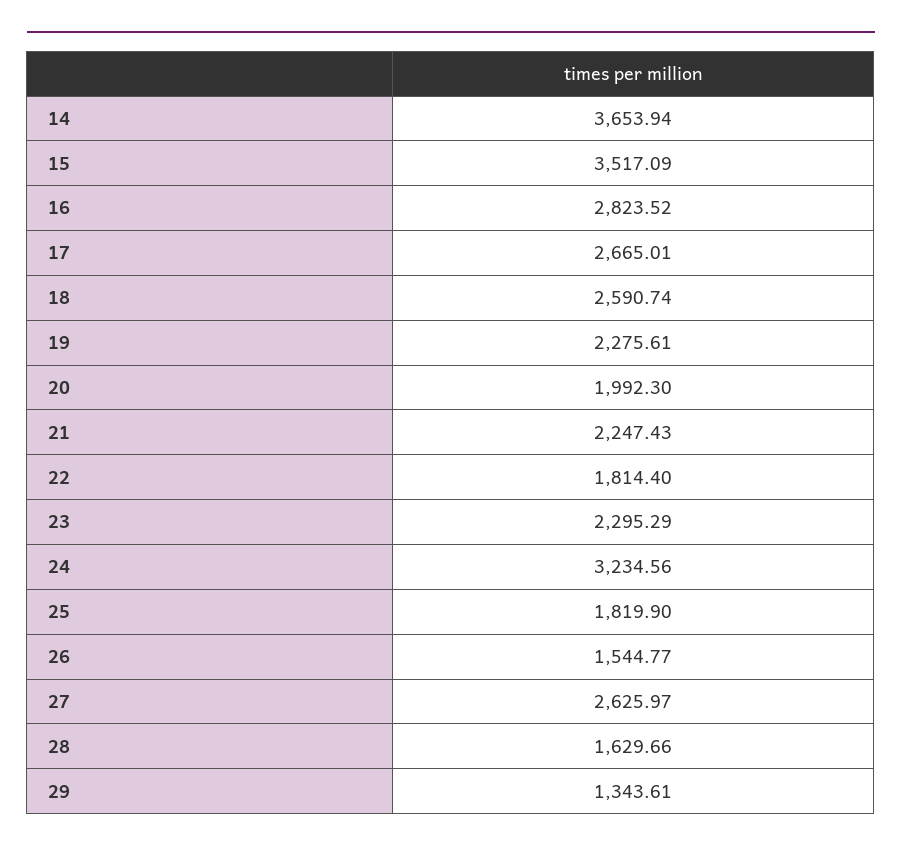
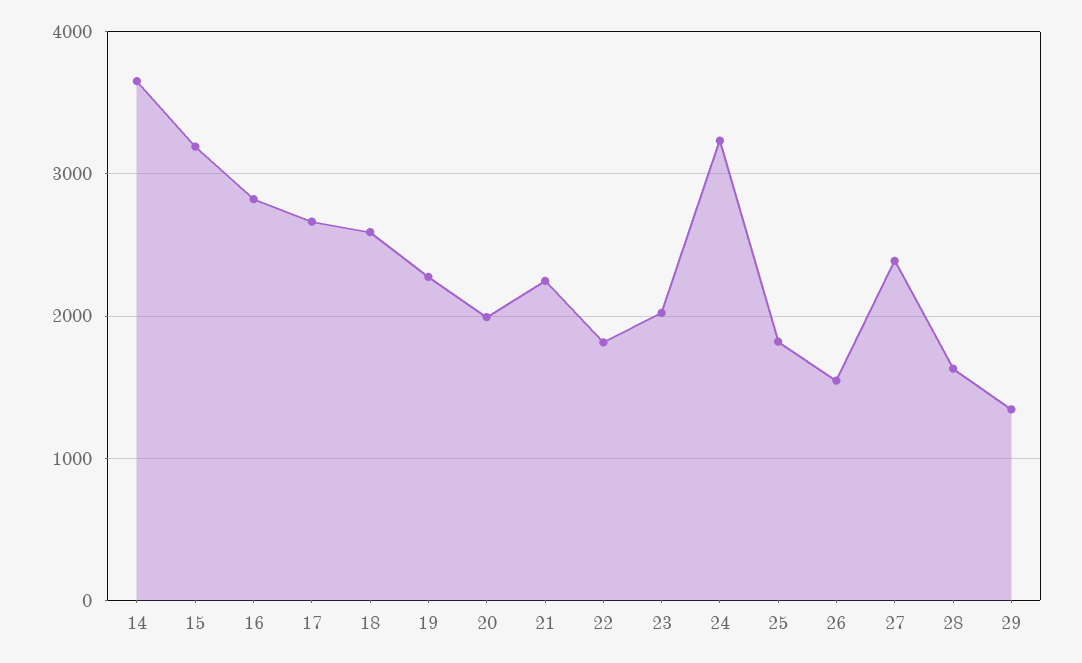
  {
    "14": 3653.94,
-   "15": 3517.09,
+   "15": 3200,
    "16": 2823.52,
    "17": 2665.01,
    "18": 2590.74,
    "19": 2275.61,
    "20": 1992.3,
    "21": 2247.43,
    "22": 1814.4,
-   "23": 2295.29,
+   "23": 2000,
    "24": 3234.56,
    "25": 1819.9,
    "26": 1544.77,
-   "27": 2625.97,
+   "27": 2400,
    "28": 1629.66,
    "29": 1343.61
  }

